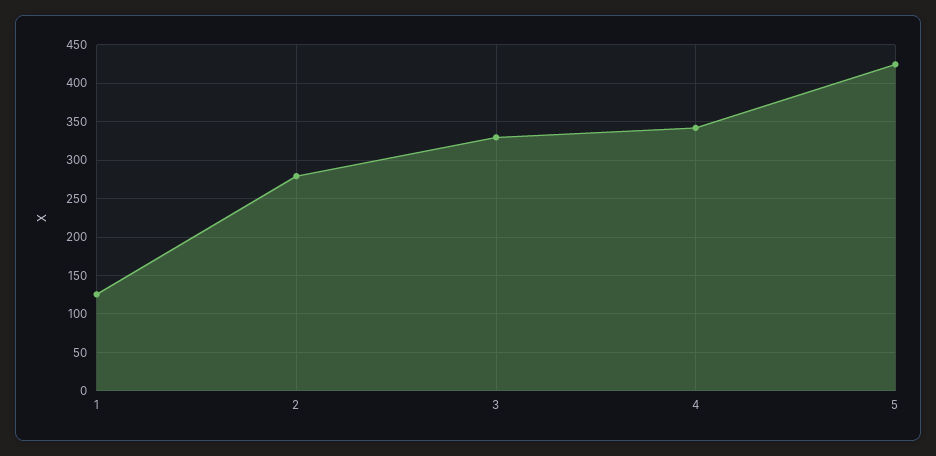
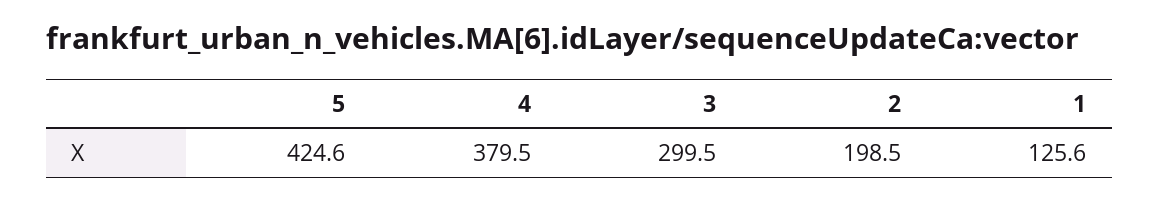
  {
    "1": 125.6,
-   "2": 280,
+   "2": 198.5,
-   "3": 330,
+   "3": 299.5,
-   "4": 340,
+   "4": 379.5,
    "5": 424.6
  }

